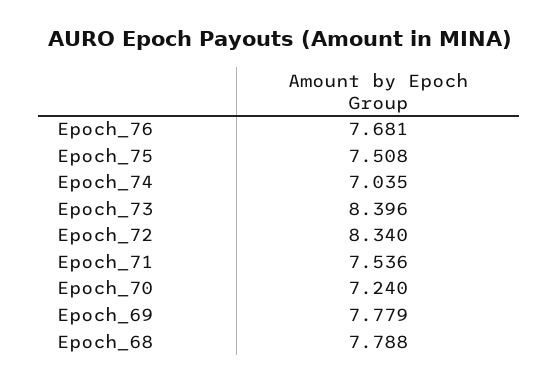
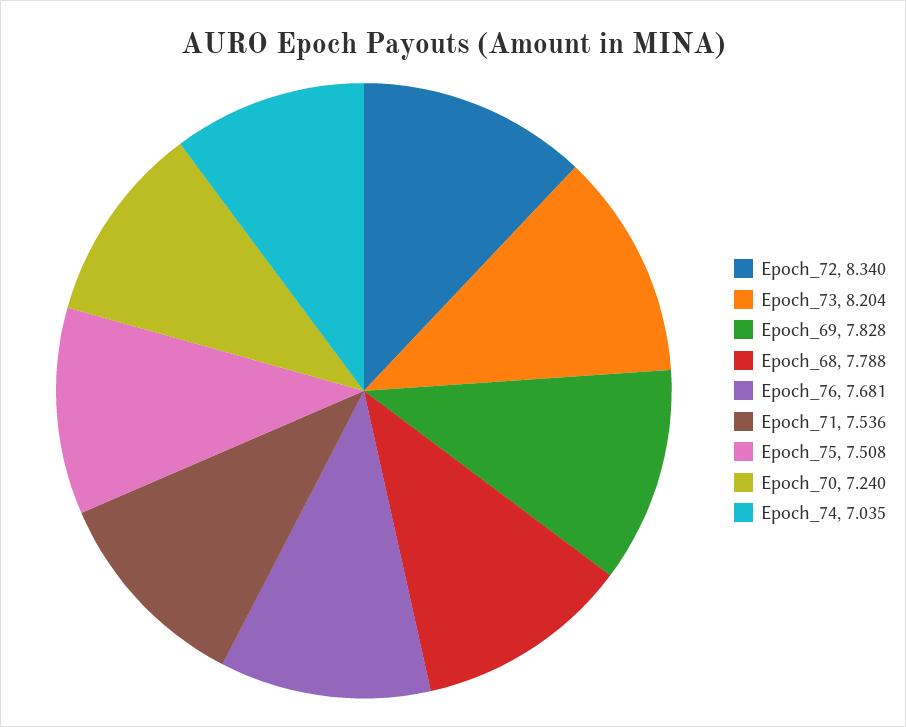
  {
    "Epoch_76": 7.681,
    "Epoch_75": 7.508,
    "Epoch_74": 7.035,
-   "Epoch_73": 8.396,
+   "Epoch_73": 8.204,
    "Epoch_72": 8.34,
    "Epoch_71": 7.536,
    "Epoch_70": 7.24,
-   "Epoch_69": 7.779,
+   "Epoch_69": 7.828,
    "Epoch_68": 7.788
  }

